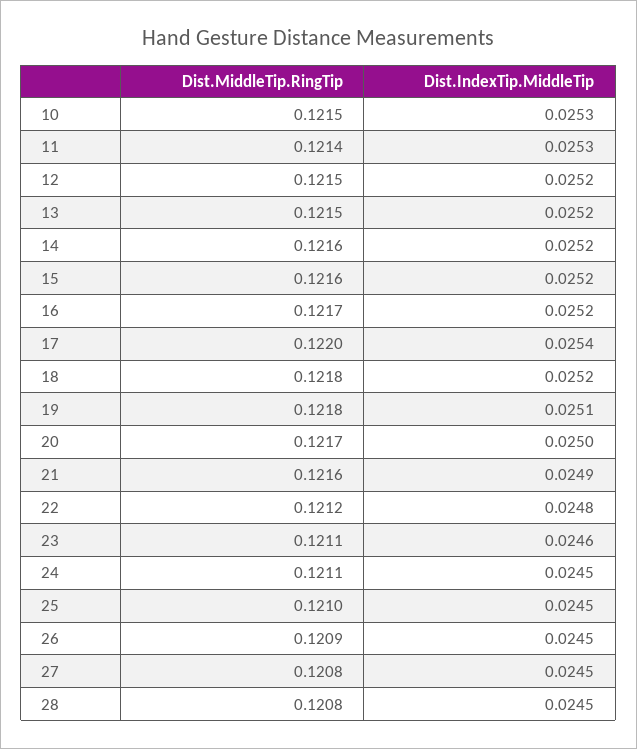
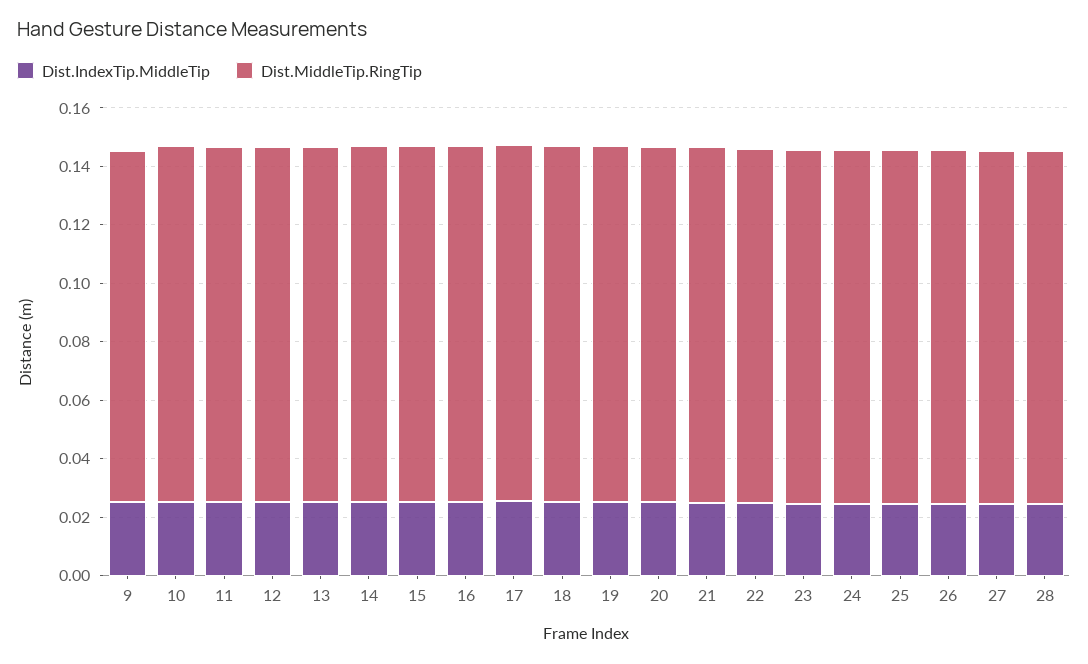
  {
    "Dist.MiddleTip.RingTip": {
      "10": 0.1215,
      "11": 0.1214,
      "12": 0.1215,
      "13": 0.1215,
      "14": 0.1216,
      "15": 0.1216,
      "16": 0.1217,
      "17": 0.122,
      "18": 0.1218,
      "19": 0.1218,
      "20": 0.1217,
      "21": 0.1216,
      "22": 0.1212,
      "23": 0.1211,
      "24": 0.1211,
      "25": 0.121,
      "26": 0.1209,
      "27": 0.1208,
-     "28": 0.1208
+     "28": 0.1208,
+     "9": 0.12
    },
    "Dist.IndexTip.MiddleTip": {
      "10": 0.0253,
      "11": 0.0253,
      "12": 0.0252,
      "13": 0.0252,
      "14": 0.0252,
      "15": 0.0252,
      "16": 0.0252,
      "17": 0.0254,
      "18": 0.0252,
      "19": 0.0251,
      "20": 0.025,
      "21": 0.0249,
      "22": 0.0248,
      "23": 0.0246,
      "24": 0.0245,
      "25": 0.0245,
      "26": 0.0245,
      "27": 0.0245,
-     "28": 0.0245
+     "28": 0.0245,
+     "9": 0.025
    }
  }

